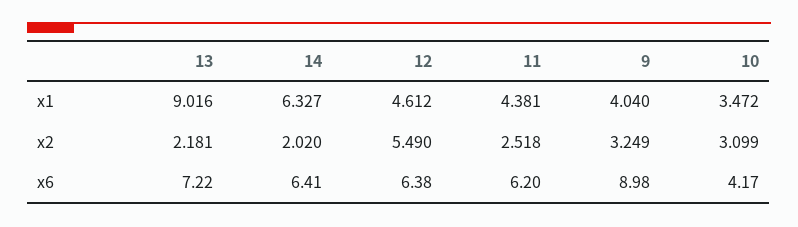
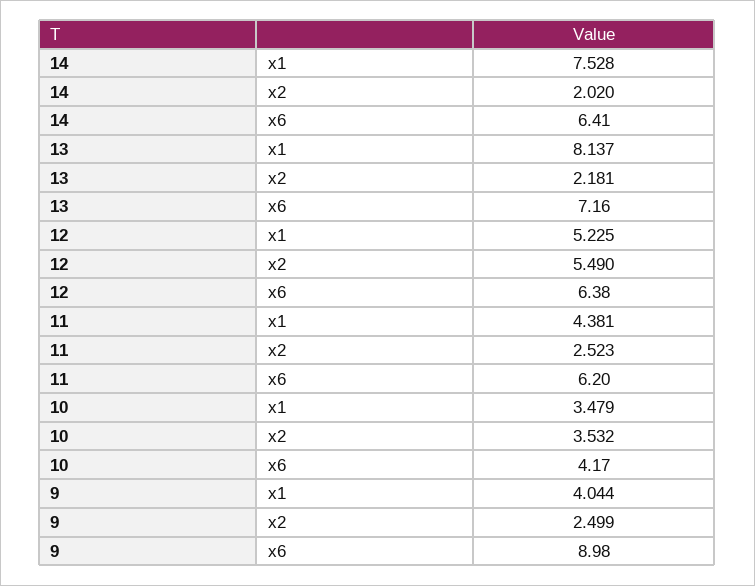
  {
    "13": {
-     "x1": 9.016,
+     "x1": 8.137,
      "x2": 2.181,
-     "x6": 7.22
+     "x6": 7.16
    },
    "14": {
-     "x1": 6.327,
+     "x1": 7.528,
      "x2": 2.02,
      "x6": 6.41
    },
    "12": {
-     "x1": 4.612,
+     "x1": 5.225,
      "x2": 5.49,
      "x6": 6.38
    },
    "11": {
      "x1": 4.381,
-     "x2": 2.518,
+     "x2": 2.523,
      "x6": 6.2
    },
    "9": {
-     "x1": 4.04,
+     "x1": 4.044,
-     "x2": 3.249,
+     "x2": 2.499,
      "x6": 8.98
    },
    "10": {
-     "x1": 3.472,
+     "x1": 3.479,
-     "x2": 3.099,
+     "x2": 3.532,
      "x6": 4.17
    }
  }

